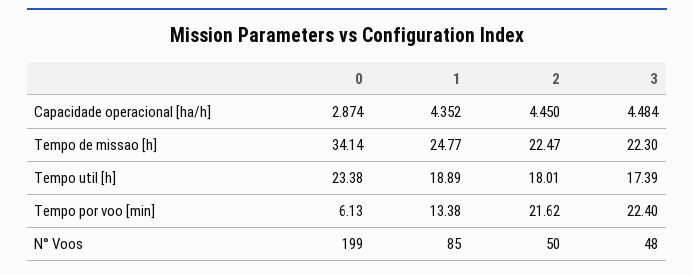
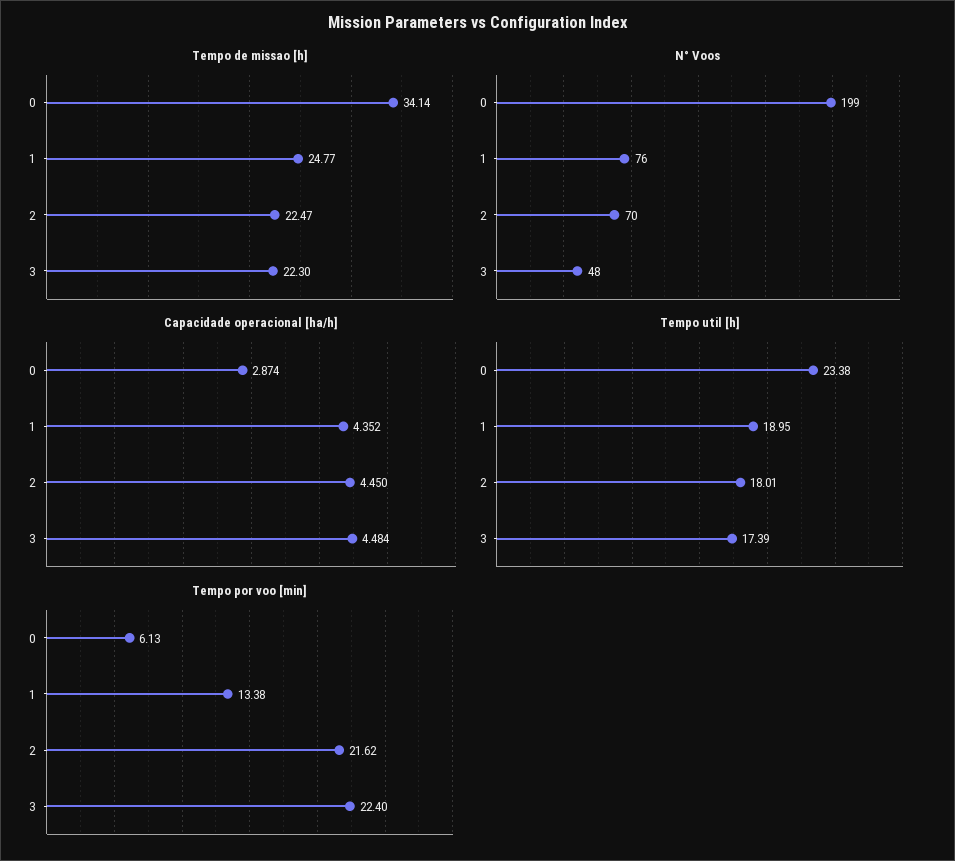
  {
    "Capacidade operacional [ha/h]": {
      "0": 2.874,
      "1": 4.352,
      "2": 4.45,
      "3": 4.484
    },
    "Tempo de missao [h]": {
      "0": 34.14,
      "1": 24.77,
      "2": 22.47,
      "3": 22.3
    },
    "Tempo util [h]": {
      "0": 23.38,
-     "1": 18.89,
+     "1": 18.95,
      "2": 18.01,
      "3": 17.39
    },
    "Tempo por voo [min]": {
      "0": 6.13,
      "1": 13.38,
      "2": 21.62,
      "3": 22.4
    },
    "N° Voos": {
      "0": 199,
-     "1": 85,
+     "1": 76,
-     "2": 50,
+     "2": 70,
      "3": 48
    }
  }

